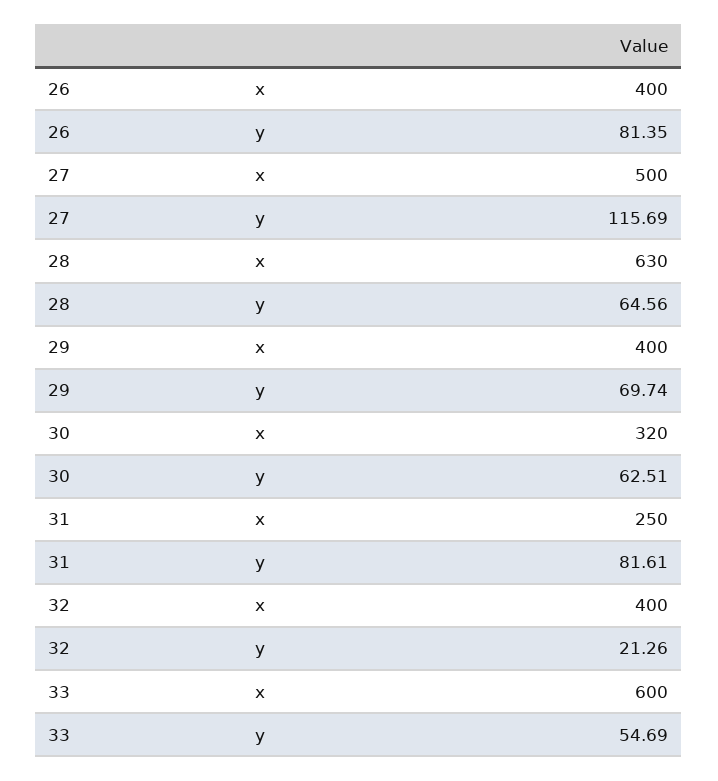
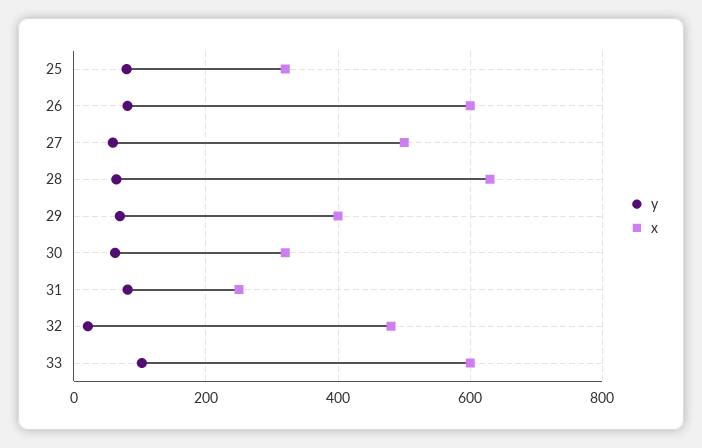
  {
    "x": {
-     "26": 400,
+     "26": 600,
      "27": 500,
      "28": 630,
      "29": 400,
      "30": 320,
      "31": 250,
-     "32": 400,
+     "32": 480,
-     "33": 600
+     "33": 600,
+     "25": 320
    },
    "y": {
      "26": 81.35,
-     "27": 115.69,
+     "27": 60,
      "28": 64.56,
      "29": 69.74,
      "30": 62.51,
      "31": 81.61,
      "32": 21.26,
-     "33": 54.69
+     "33": 100,
+     "25": 80
    }
  }

